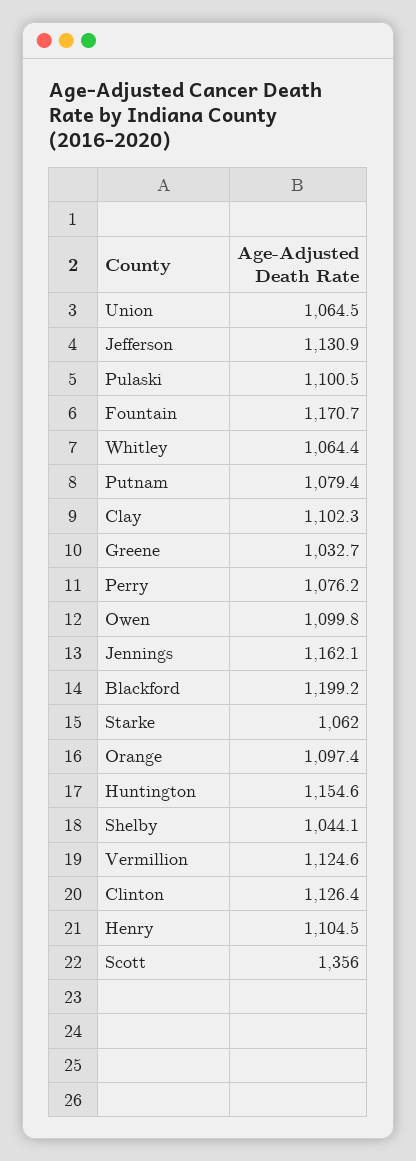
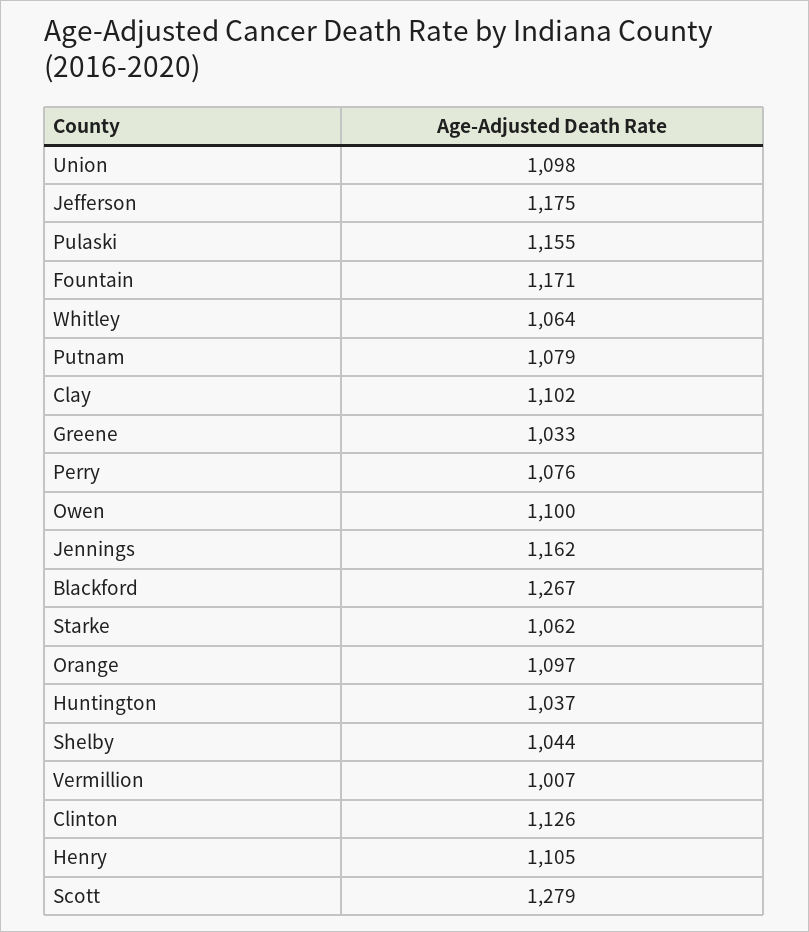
  {
-   "Union": 1064.5,
+   "Union": 1098,
-   "Jefferson": 1130.9,
+   "Jefferson": 1175,
-   "Pulaski": 1100.5,
+   "Pulaski": 1155,
    "Fountain": 1170.7,
    "Whitley": 1064.4,
    "Putnam": 1079.4,
    "Clay": 1102.3,
    "Greene": 1032.7,
    "Perry": 1076.2,
    "Owen": 1099.8,
    "Jennings": 1162.1,
-   "Blackford": 1199.2,
+   "Blackford": 1267,
    "Starke": 1062,
    "Orange": 1097.4,
-   "Huntington": 1154.6,
+   "Huntington": 1037,
    "Shelby": 1044.1,
-   "Vermillion": 1124.6,
+   "Vermillion": 1007,
    "Clinton": 1126.4,
    "Henry": 1104.5,
-   "Scott": 1356
+   "Scott": 1279
  }

